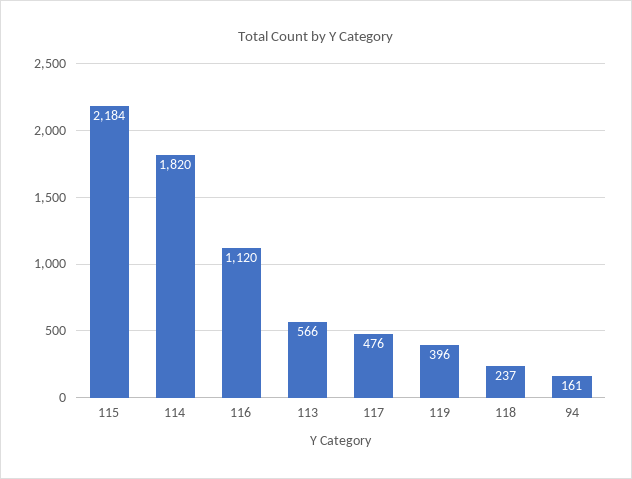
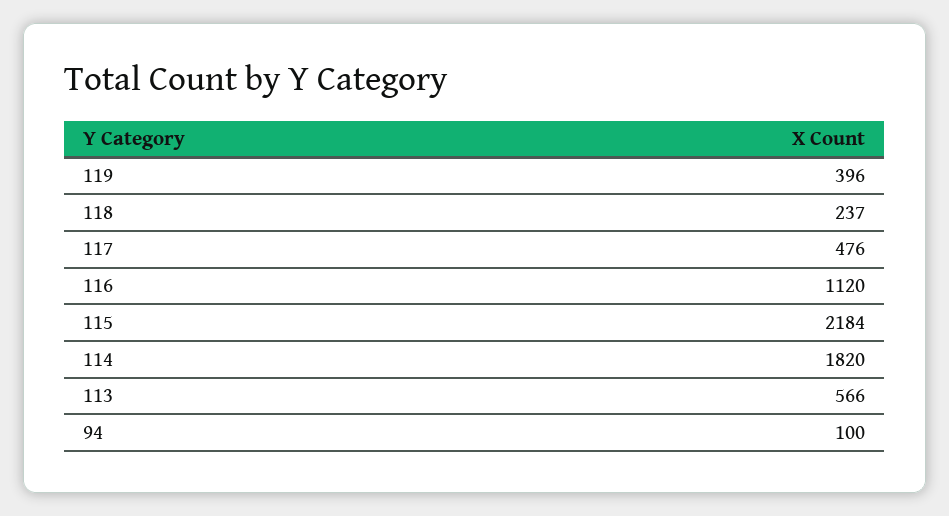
  {
    "115": 2184,
    "114": 1820,
    "116": 1120,
    "113": 566,
    "117": 476,
    "119": 396,
    "118": 237,
-   "94": 161
+   "94": 100
  }

